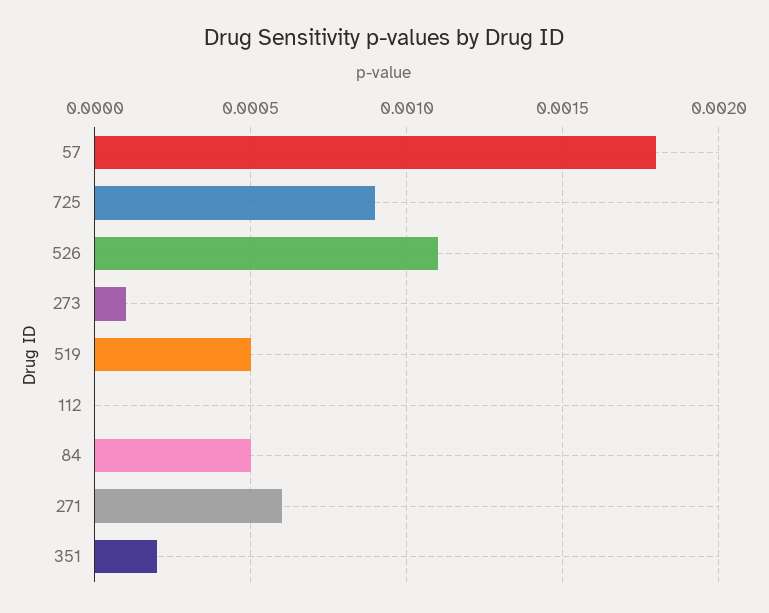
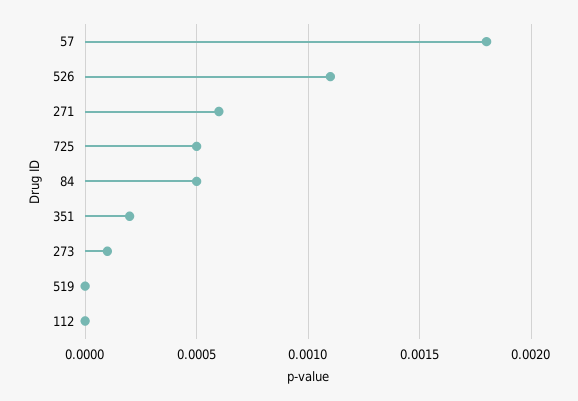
  {
    "57": 0.0018,
-   "725": 0.0009,
+   "725": 0.0005,
    "526": 0.0011,
    "273": 0.0001,
-   "519": 0.0005,
+   "519": 0,
    "112": 0,
    "84": 0.0005,
    "271": 0.0006,
    "351": 0.0002
  }

